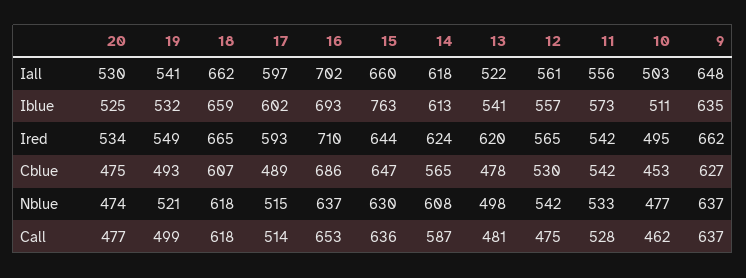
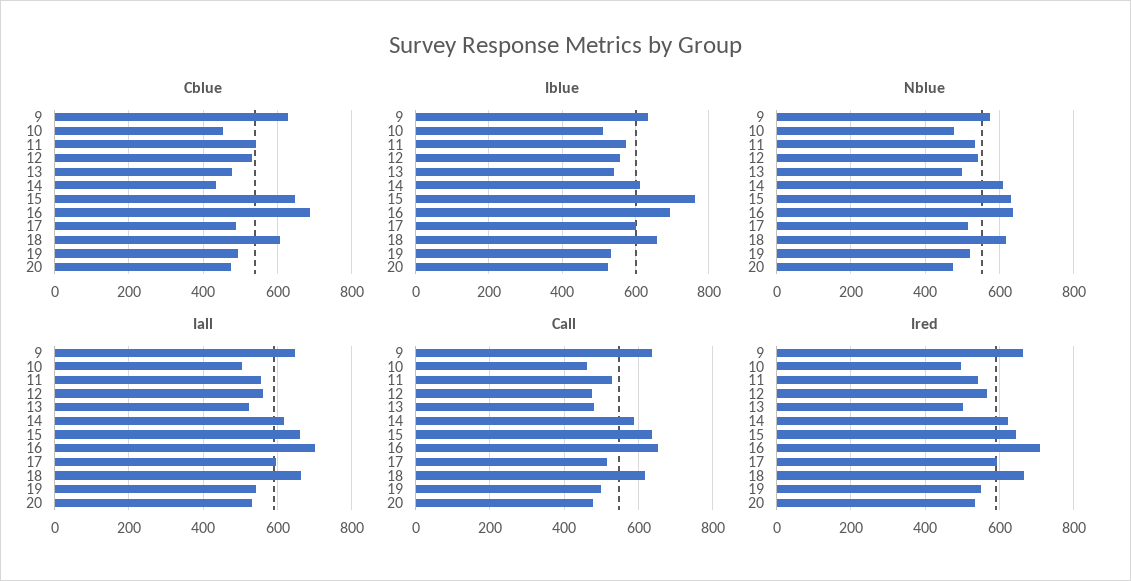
  {
    "Iall": {
      "20": 530,
      "19": 541,
      "18": 662,
      "17": 597,
      "16": 702,
      "15": 660,
      "14": 618,
      "13": 522,
      "12": 561,
      "11": 556,
      "10": 503,
      "9": 648
    },
    "Iblue": {
      "20": 525,
      "19": 532,
      "18": 659,
      "17": 602,
      "16": 693,
      "15": 763,
      "14": 613,
      "13": 541,
      "12": 557,
      "11": 573,
      "10": 511,
      "9": 635
    },
    "Ired": {
      "20": 534,
      "19": 549,
      "18": 665,
      "17": 593,
      "16": 710,
      "15": 644,
      "14": 624,
-     "13": 620,
+     "13": 500,
      "12": 565,
      "11": 542,
      "10": 495,
      "9": 662
    },
    "Cblue": {
      "20": 475,
      "19": 493,
      "18": 607,
      "17": 489,
      "16": 686,
      "15": 647,
-     "14": 565,
+     "14": 440,
      "13": 478,
      "12": 530,
      "11": 542,
      "10": 453,
      "9": 627
    },
    "Nblue": {
      "20": 474,
      "19": 521,
      "18": 618,
      "17": 515,
      "16": 637,
      "15": 630,
      "14": 608,
      "13": 498,
      "12": 542,
      "11": 533,
      "10": 477,
-     "9": 637
+     "9": 580
    },
    "Call": {
      "20": 477,
      "19": 499,
      "18": 618,
      "17": 514,
      "16": 653,
      "15": 636,
      "14": 587,
      "13": 481,
      "12": 475,
      "11": 528,
      "10": 462,
      "9": 637
    }
  }

